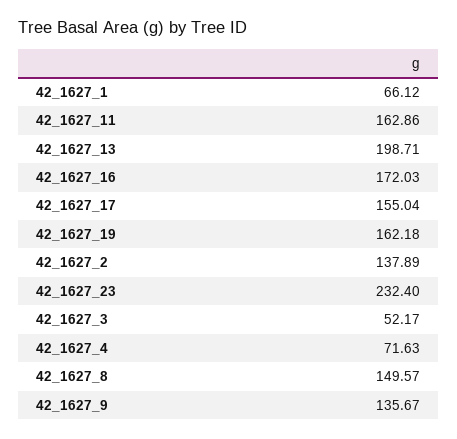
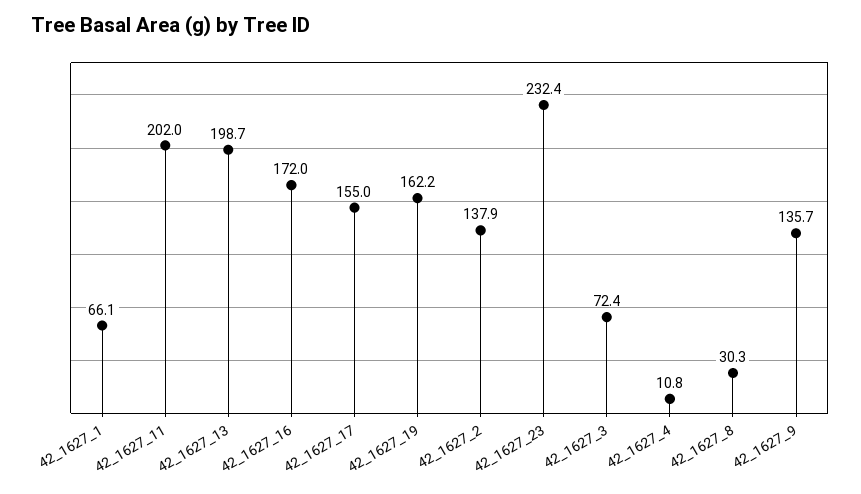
  {
    "42_1627_1": 66.12,
-   "42_1627_11": 162.86,
+   "42_1627_11": 202,
    "42_1627_13": 198.71,
    "42_1627_16": 172.03,
    "42_1627_17": 155.04,
    "42_1627_19": 162.18,
    "42_1627_2": 137.89,
    "42_1627_23": 232.4,
-   "42_1627_3": 52.17,
+   "42_1627_3": 72.4,
-   "42_1627_4": 71.63,
+   "42_1627_4": 10.8,
-   "42_1627_8": 149.57,
+   "42_1627_8": 30.3,
    "42_1627_9": 135.67
  }

